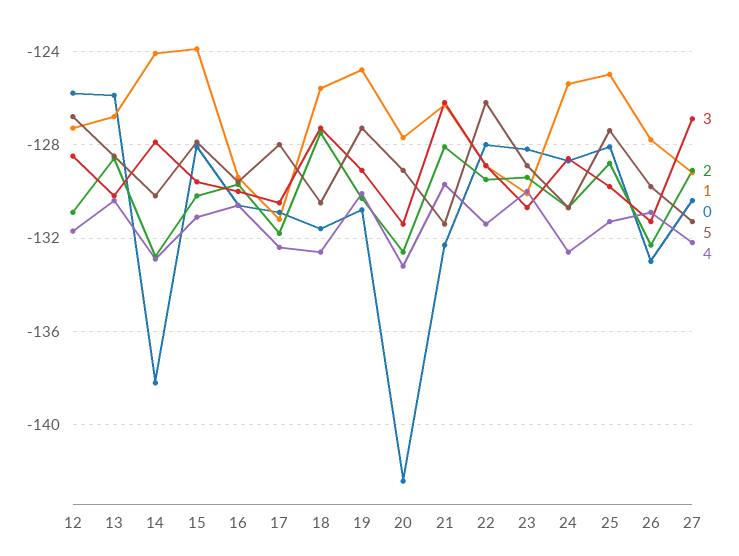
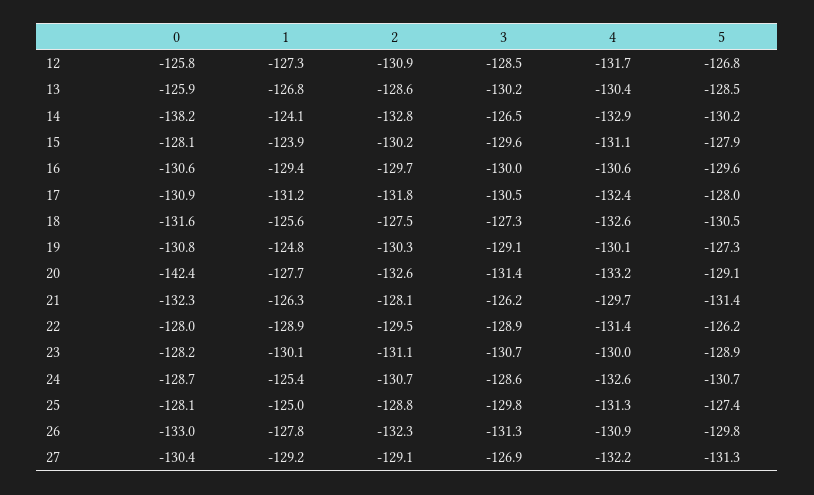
  {
    "3": {
      "12": -128.5,
      "13": -130.2,
-     "14": -128,
+     "14": -126.5,
      "15": -129.6,
      "16": -130,
      "17": -130.5,
      "18": -127.3,
      "19": -129.1,
      "20": -131.4,
      "21": -126.2,
      "22": -128.9,
      "23": -130.7,
      "24": -128.6,
      "25": -129.8,
      "26": -131.3,
      "27": -126.9
    },
    "2": {
      "12": -130.9,
      "13": -128.6,
      "14": -132.8,
      "15": -130.2,
      "16": -129.7,
      "17": -131.8,
      "18": -127.5,
      "19": -130.3,
      "20": -132.6,
      "21": -128.1,
      "22": -129.5,
-     "23": -129.5,
+     "23": -131.1,
      "24": -130.7,
      "25": -128.8,
      "26": -132.3,
      "27": -129.1
    },
    "1": {
      "12": -127.3,
      "13": -126.8,
      "14": -124.1,
      "15": -123.9,
      "16": -129.4,
      "17": -131.2,
      "18": -125.6,
      "19": -124.8,
      "20": -127.7,
      "21": -126.3,
      "22": -128.9,
      "23": -130.1,
      "24": -125.4,
      "25": -125,
      "26": -127.8,
      "27": -129.2
    },
    "0": {
      "12": -125.8,
      "13": -125.9,
      "14": -138.2,
      "15": -128.1,
      "16": -130.6,
      "17": -130.9,
      "18": -131.6,
      "19": -130.8,
      "20": -142.4,
      "21": -132.3,
      "22": -128,
      "23": -128.2,
      "24": -128.7,
      "25": -128.1,
      "26": -133,
      "27": -130.4
    },
    "5": {
      "12": -126.8,
      "13": -128.5,
      "14": -130.2,
      "15": -127.9,
      "16": -129.6,
      "17": -128,
      "18": -130.5,
      "19": -127.3,
      "20": -129.1,
      "21": -131.4,
      "22": -126.2,
      "23": -128.9,
      "24": -130.7,
      "25": -127.4,
      "26": -129.8,
      "27": -131.3
    },
    "4": {
      "12": -131.7,
      "13": -130.4,
      "14": -132.9,
      "15": -131.1,
      "16": -130.6,
      "17": -132.4,
      "18": -132.6,
      "19": -130.1,
      "20": -133.2,
      "21": -129.7,
      "22": -131.4,
      "23": -130,
      "24": -132.6,
      "25": -131.3,
      "26": -130.9,
      "27": -132.2
    }
  }

